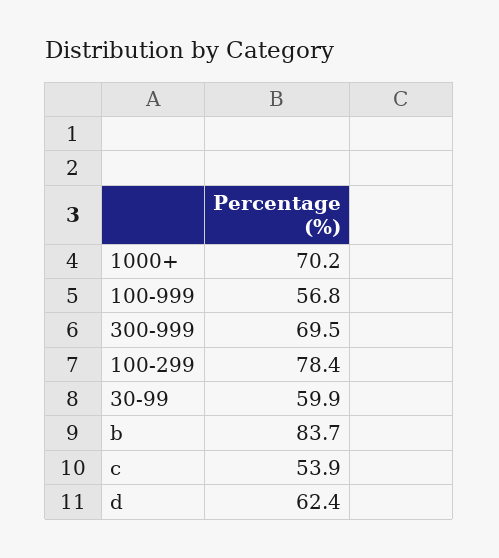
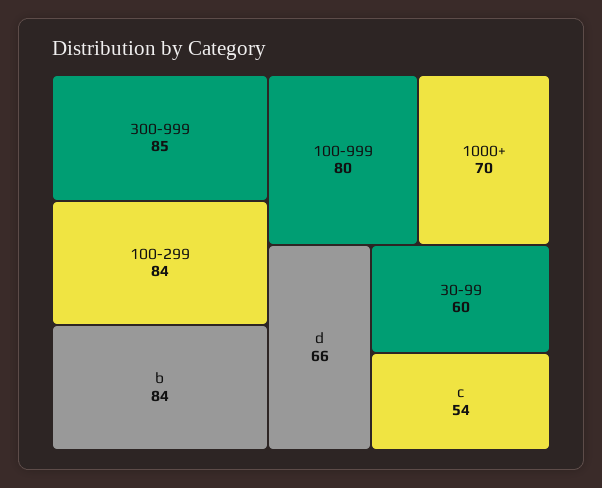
  {
    "1000+": 70.2,
-   "100-999": 56.8,
+   "100-999": 80,
-   "300-999": 69.5,
+   "300-999": 85,
-   "100-299": 78.4,
+   "100-299": 84,
    "30-99": 59.9,
    "b": 83.7,
    "c": 53.9,
-   "d": 62.4
+   "d": 66
  }

